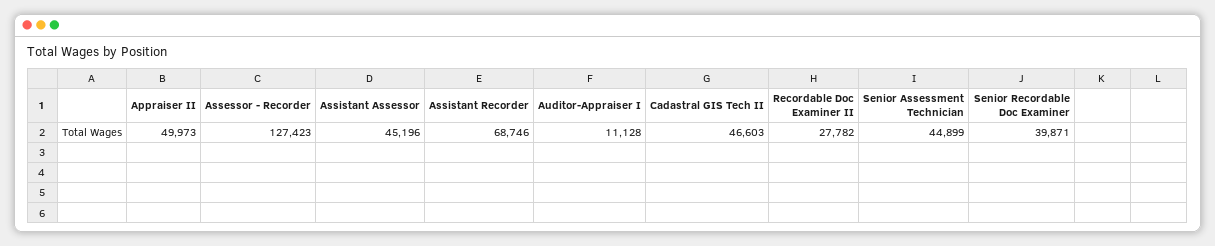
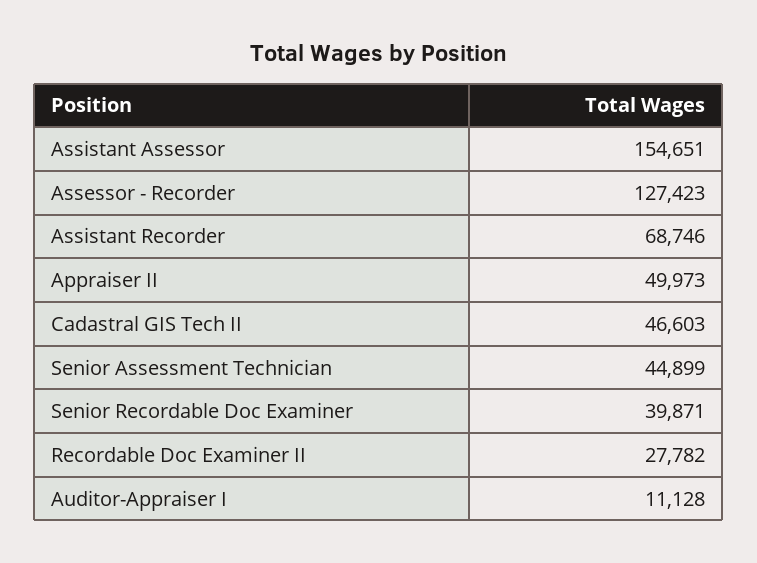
  {
    "Appraiser II": 49973,
    "Assessor - Recorder": 127423,
-   "Assistant Assessor": 45196,
+   "Assistant Assessor": 154651,
    "Assistant Recorder": 68746,
    "Auditor-Appraiser I": 11128,
    "Cadastral GIS Tech II": 46603,
    "Recordable Doc Examiner II": 27782,
    "Senior Assessment Technician": 44899,
    "Senior Recordable Doc Examiner": 39871
  }

